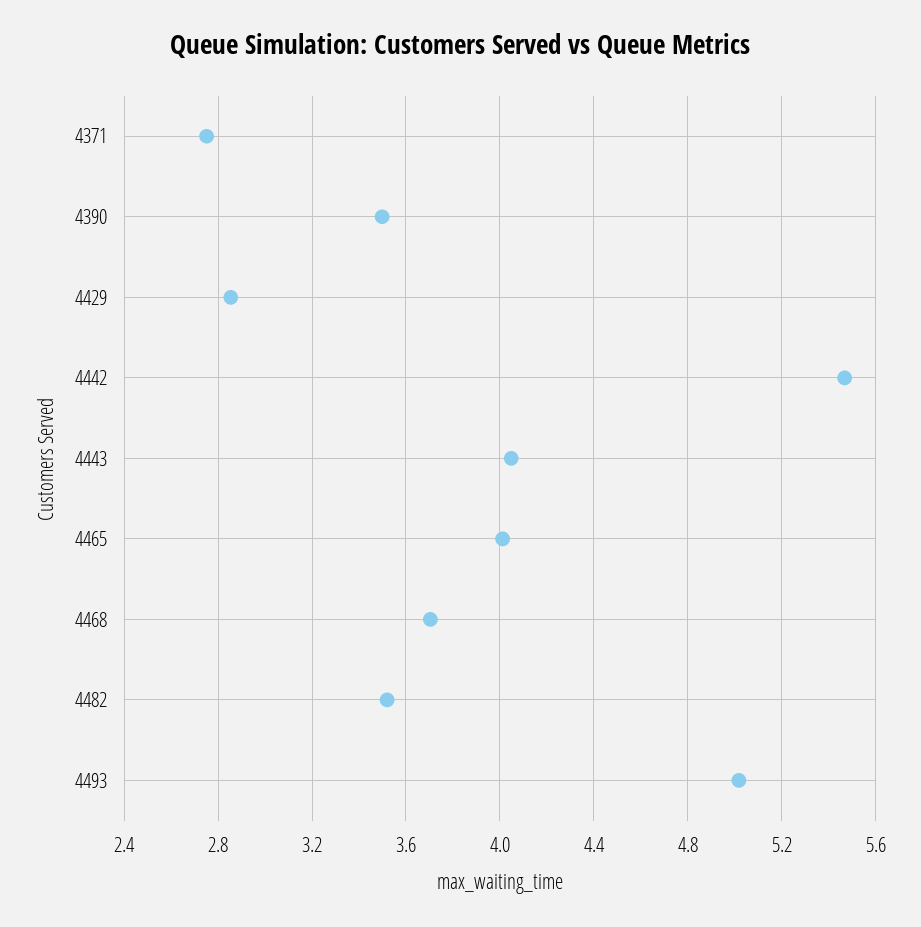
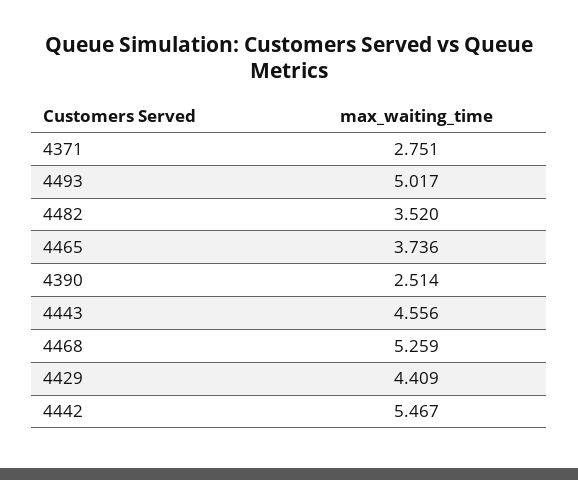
  {
    "4371": 2.751,
-   "4390": 3.5,
+   "4390": 2.514,
-   "4429": 2.85,
+   "4429": 4.409,
    "4442": 5.467,
-   "4443": 4.05,
+   "4443": 4.556,
-   "4465": 4,
+   "4465": 3.736,
-   "4468": 3.7,
+   "4468": 5.259,
    "4482": 3.52,
    "4493": 5.017
  }

